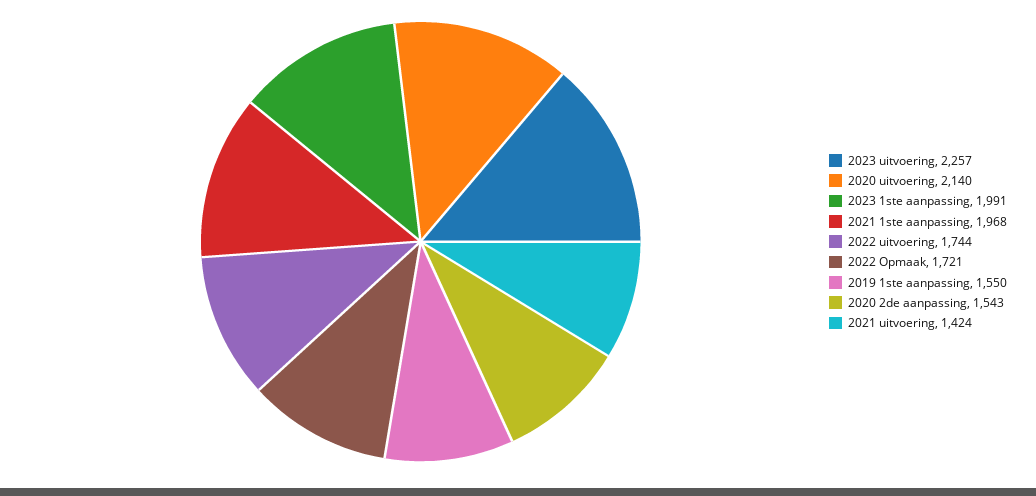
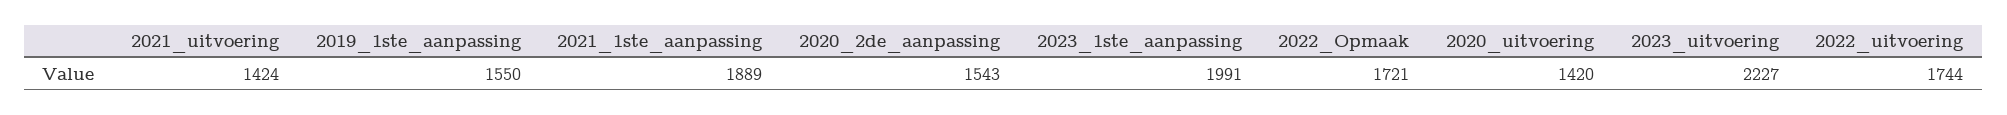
  {
-   "2023 uitvoering": 2257,
+   "2023 uitvoering": 2227,
-   "2020 uitvoering": 2140,
+   "2020 uitvoering": 1420,
    "2023 1ste aanpassing": 1991,
-   "2021 1ste aanpassing": 1968,
+   "2021 1ste aanpassing": 1889,
    "2022 uitvoering": 1744,
    "2022 Opmaak": 1721,
    "2019 1ste aanpassing": 1550,
    "2020 2de aanpassing": 1543,
    "2021 uitvoering": 1424
  }

